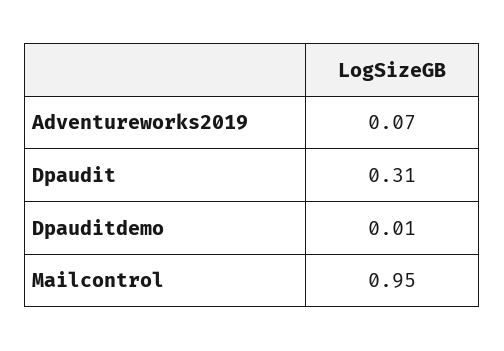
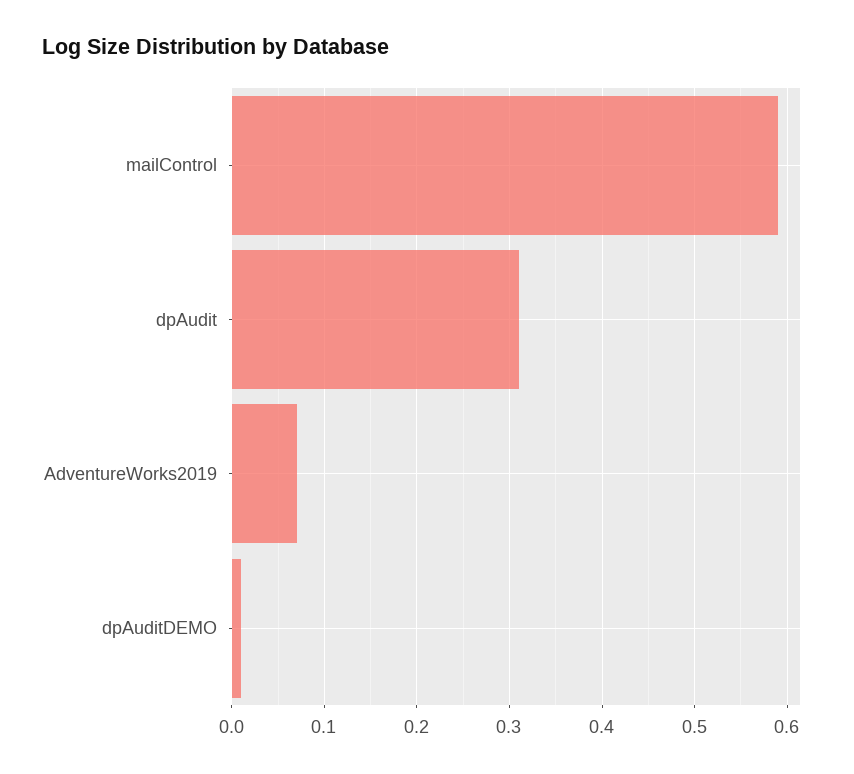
  {
    "Adventureworks2019": 0.07,
    "Dpaudit": 0.31,
    "Dpauditdemo": 0.01,
-   "Mailcontrol": 0.95
+   "Mailcontrol": 0.59
  }

